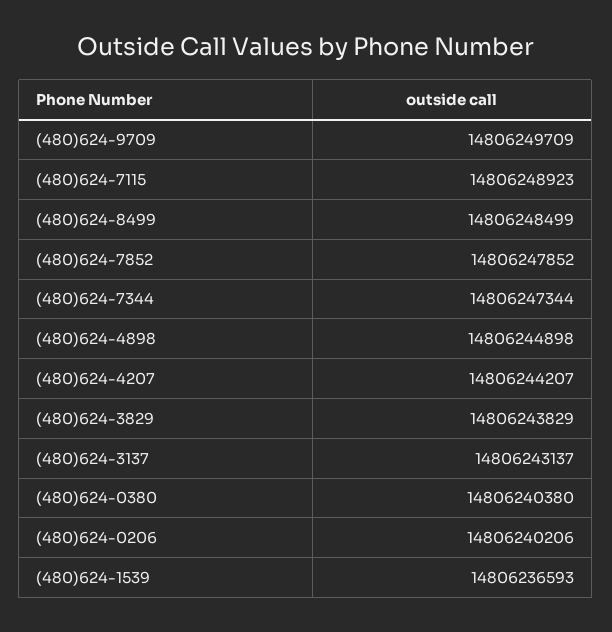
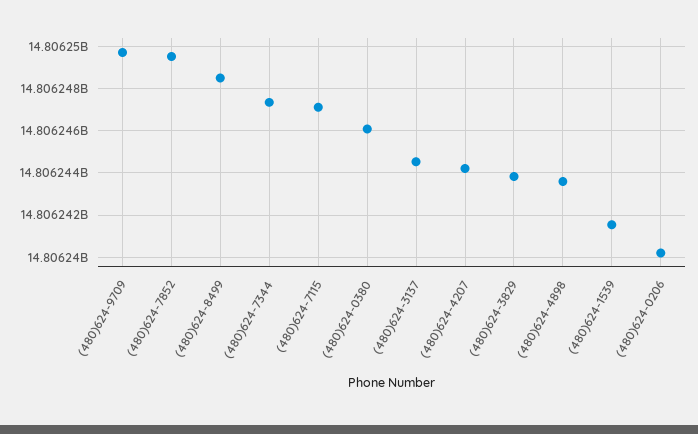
  {
    "(480)624-9709": 14806249709,
-   "(480)624-7115": 14806248923,
+   "(480)624-7115": 14806247000,
    "(480)624-8499": 14806248499,
-   "(480)624-7852": 14806247852,
+   "(480)624-7852": 14806249500,
    "(480)624-7344": 14806247344,
-   "(480)624-4898": 14806244898,
+   "(480)624-4898": 14806243500,
    "(480)624-4207": 14806244207,
    "(480)624-3829": 14806243829,
-   "(480)624-3137": 14806243137,
+   "(480)624-3137": 14806244500,
-   "(480)624-0380": 14806240380,
+   "(480)624-0380": 14806246000,
    "(480)624-0206": 14806240206,
-   "(480)624-1539": 14806236593
+   "(480)624-1539": 14806241500
  }

